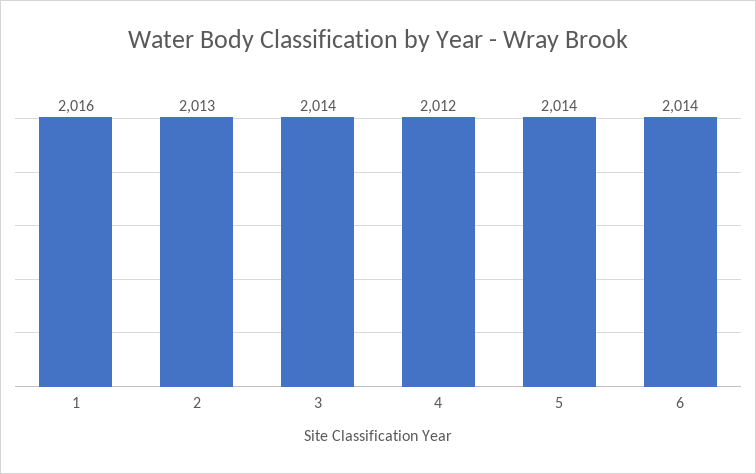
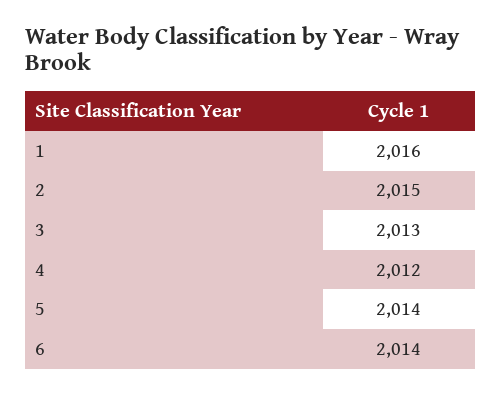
  {
    "1": 2016,
-   "2": 2013,
+   "2": 2015,
-   "3": 2014,
+   "3": 2013,
    "4": 2012,
    "5": 2014,
    "6": 2014
  }

